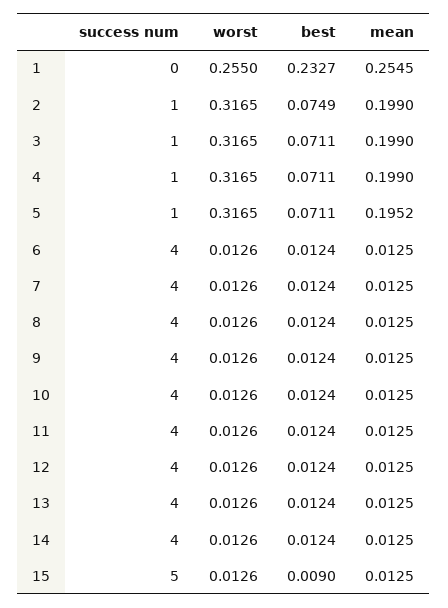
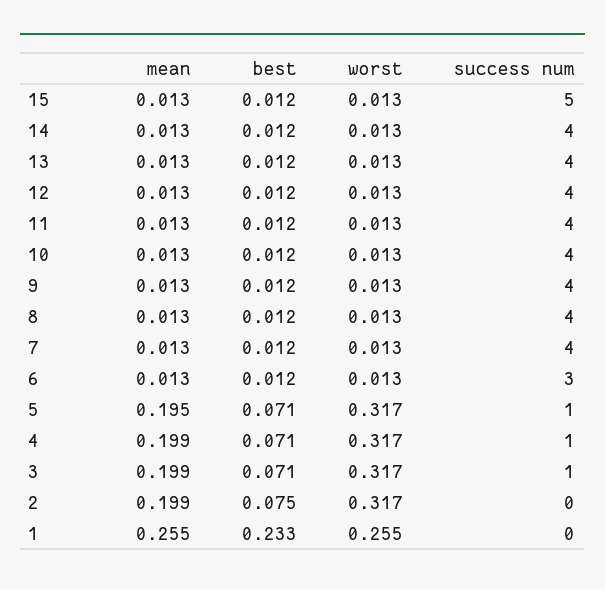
  {
    "success num": {
      "1": 0,
-     "2": 1,
+     "2": 0,
      "3": 1,
      "4": 1,
      "5": 1,
-     "6": 4,
+     "6": 3,
      "7": 4,
      "8": 4,
      "9": 4,
      "10": 4,
      "11": 4,
      "12": 4,
      "13": 4,
      "14": 4,
      "15": 5
    },
    "worst": {
      "1": 0.255,
      "2": 0.3165,
      "3": 0.3165,
      "4": 0.3165,
      "5": 0.3165,
      "6": 0.0126,
      "7": 0.0126,
      "8": 0.0126,
      "9": 0.0126,
      "10": 0.0126,
      "11": 0.0126,
      "12": 0.0126,
      "13": 0.0126,
      "14": 0.0126,
      "15": 0.0126
    },
    "best": {
      "1": 0.2327,
      "2": 0.0749,
      "3": 0.0711,
      "4": 0.0711,
      "5": 0.0711,
      "6": 0.0124,
      "7": 0.0124,
      "8": 0.0124,
      "9": 0.0124,
      "10": 0.0124,
      "11": 0.0124,
      "12": 0.0124,
      "13": 0.0124,
      "14": 0.0124,
-     "15": 0.009
+     "15": 0.012
    },
    "mean": {
      "1": 0.2545,
      "2": 0.199,
      "3": 0.199,
      "4": 0.199,
      "5": 0.1952,
      "6": 0.0125,
      "7": 0.0125,
      "8": 0.0125,
      "9": 0.0125,
      "10": 0.0125,
      "11": 0.0125,
      "12": 0.0125,
      "13": 0.0125,
      "14": 0.0125,
      "15": 0.0125
    }
  }

